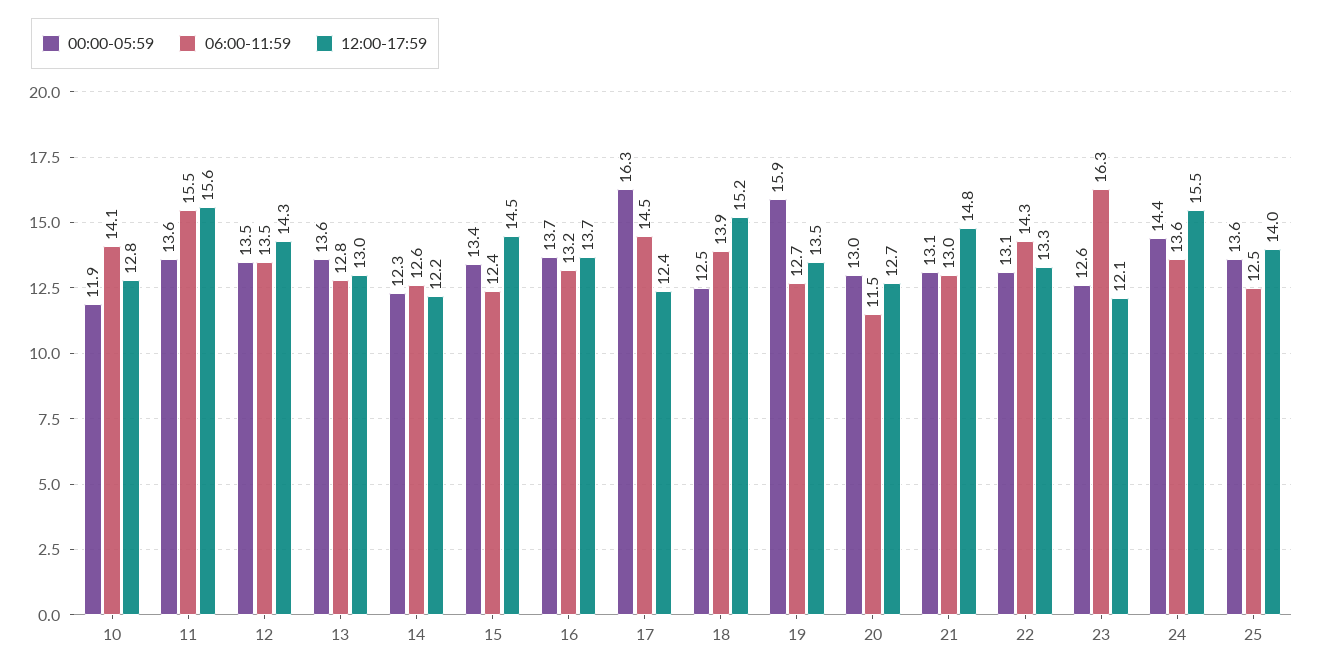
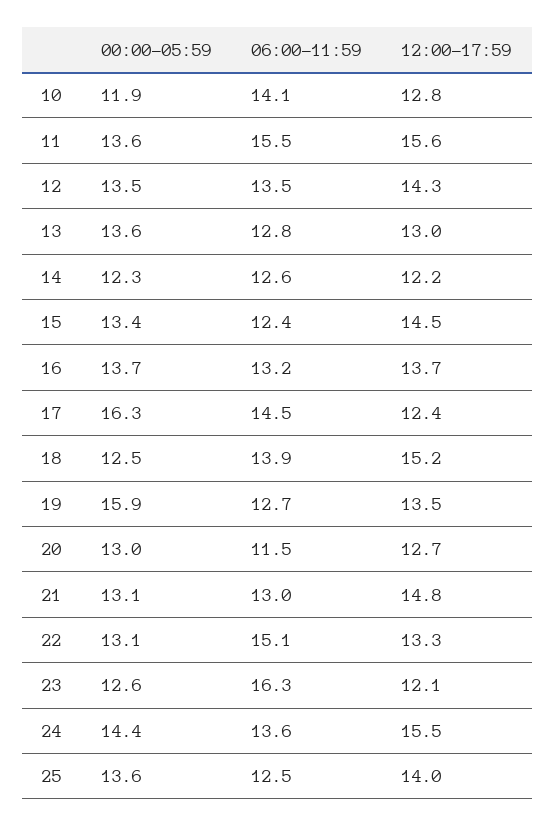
  {
    "00:00-05:59": {
      "10": 11.9,
      "11": 13.6,
      "12": 13.5,
      "13": 13.6,
      "14": 12.3,
      "15": 13.4,
      "16": 13.7,
      "17": 16.3,
      "18": 12.5,
      "19": 15.9,
      "20": 13,
      "21": 13.1,
      "22": 13.1,
      "23": 12.6,
      "24": 14.4,
      "25": 13.6
    },
    "06:00-11:59": {
      "10": 14.1,
      "11": 15.5,
      "12": 13.5,
      "13": 12.8,
      "14": 12.6,
      "15": 12.4,
      "16": 13.2,
      "17": 14.5,
      "18": 13.9,
      "19": 12.7,
      "20": 11.5,
      "21": 13,
-     "22": 14.3,
+     "22": 15.1,
      "23": 16.3,
      "24": 13.6,
      "25": 12.5
    },
    "12:00-17:59": {
      "10": 12.8,
      "11": 15.6,
      "12": 14.3,
      "13": 13,
      "14": 12.2,
      "15": 14.5,
      "16": 13.7,
      "17": 12.4,
      "18": 15.2,
      "19": 13.5,
      "20": 12.7,
      "21": 14.8,
      "22": 13.3,
      "23": 12.1,
      "24": 15.5,
      "25": 14
    }
  }

